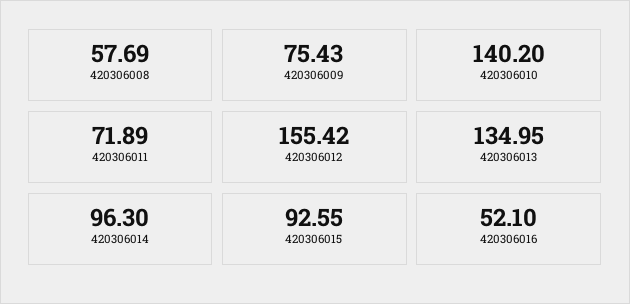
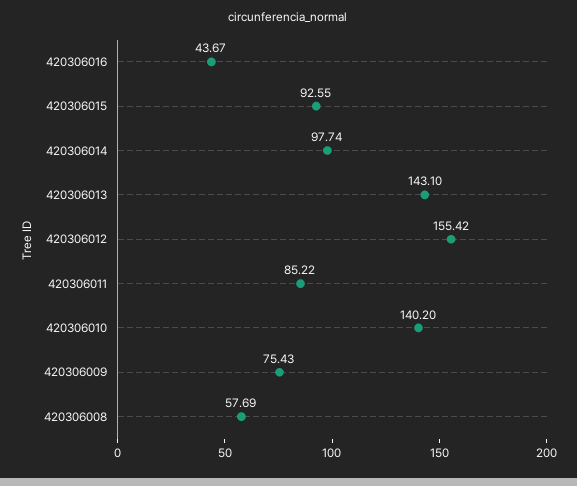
  {
    "420306008": 57.69,
    "420306009": 75.43,
    "420306010": 140.2,
-   "420306011": 71.89,
+   "420306011": 85.22,
    "420306012": 155.42,
-   "420306013": 134.95,
+   "420306013": 143.1,
-   "420306014": 96.3,
+   "420306014": 97.74,
    "420306015": 92.55,
-   "420306016": 52.1
+   "420306016": 43.67
  }

